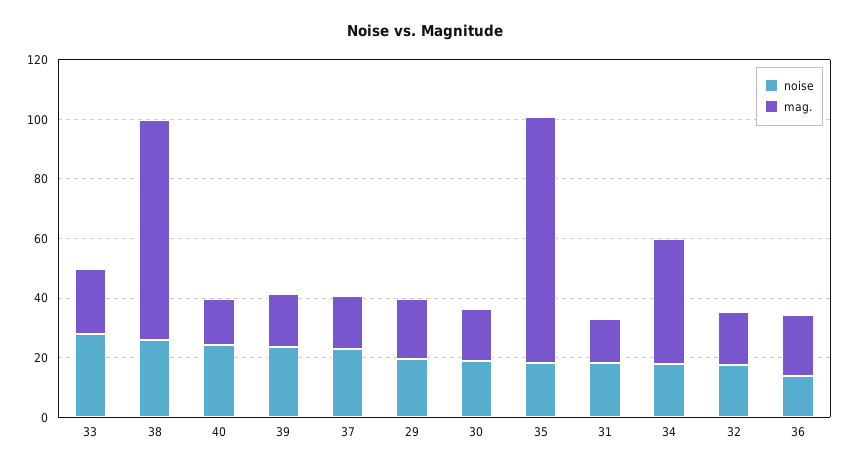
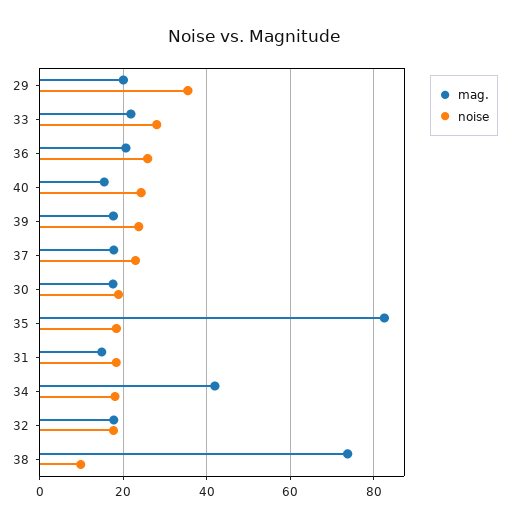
  {
    "noise": {
      "33": 28,
-     "38": 25,
+     "38": 10,
      "40": 24,
      "39": 24,
      "37": 22,
-     "29": 20,
+     "29": 36,
      "30": 18,
      "35": 18,
      "31": 18,
      "34": 18,
      "32": 18,
-     "36": 15
+     "36": 26
    },
    "mag.": {
      "33": 22,
      "38": 74,
      "40": 16,
      "39": 18,
      "37": 18,
      "29": 20,
      "30": 18,
      "35": 82,
      "31": 14,
      "34": 42,
      "32": 18,
      "36": 20
    }
  }

